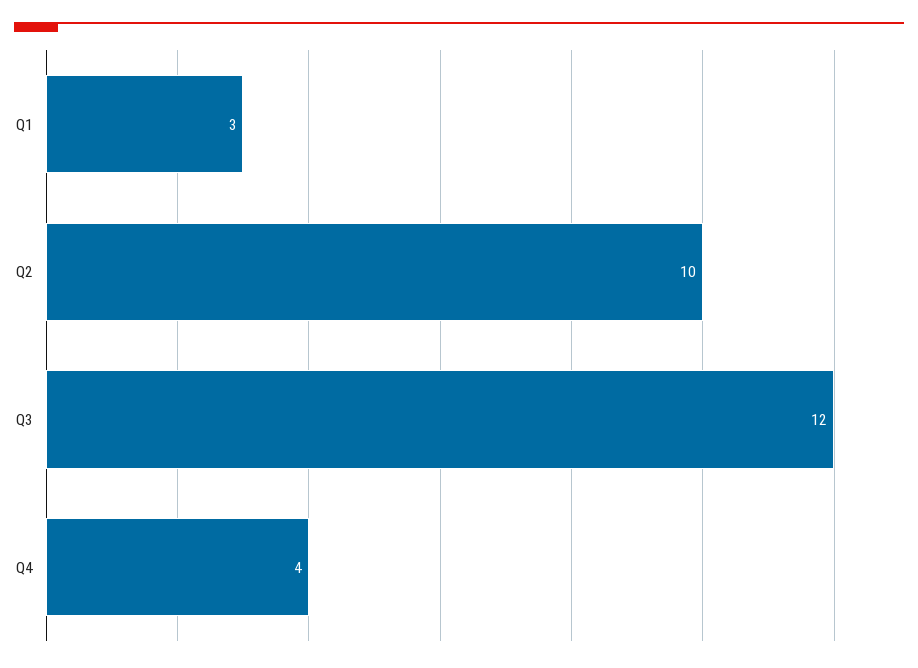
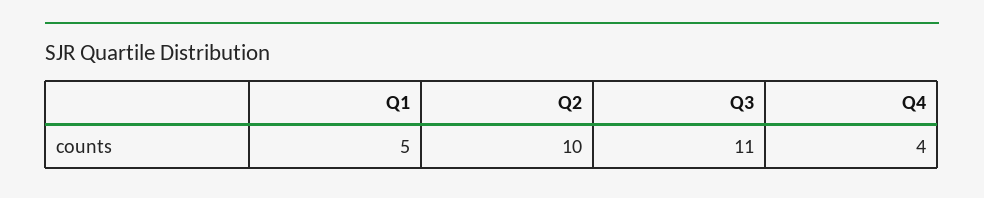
  {
-   "Q1": 3,
+   "Q1": 5,
    "Q2": 10,
-   "Q3": 12,
+   "Q3": 11,
    "Q4": 4
  }

